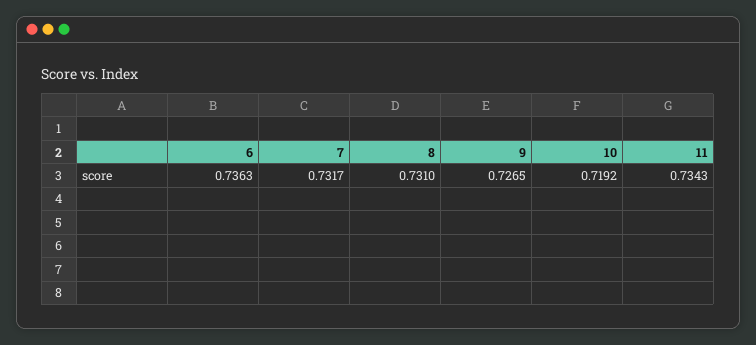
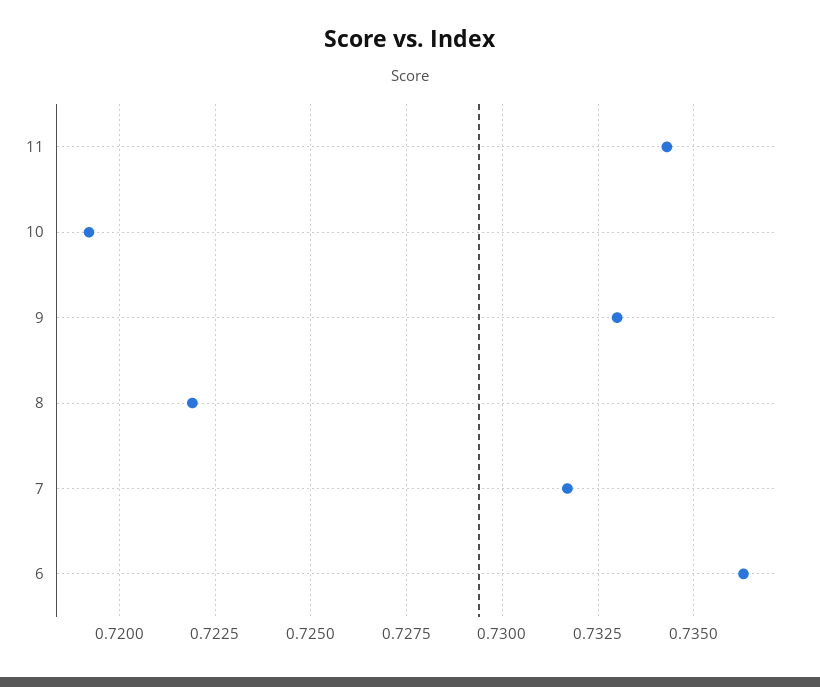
  {
    "6": 0.7363,
    "7": 0.7317,
-   "8": 0.731,
+   "8": 0.722,
-   "9": 0.7265,
+   "9": 0.733,
    "10": 0.7192,
    "11": 0.7343
  }

